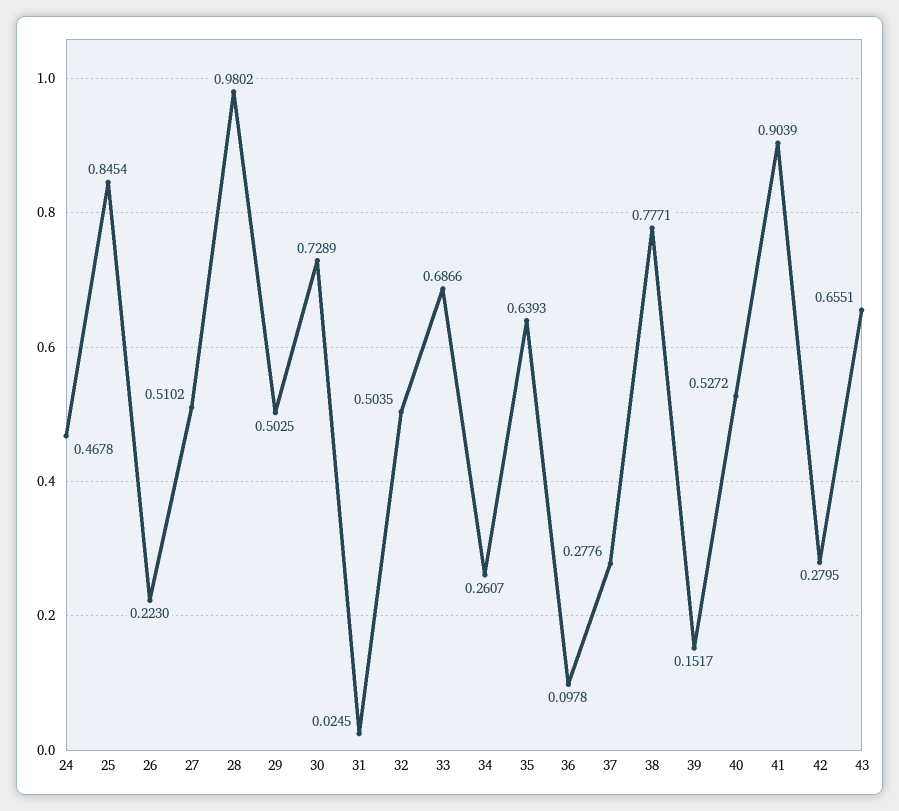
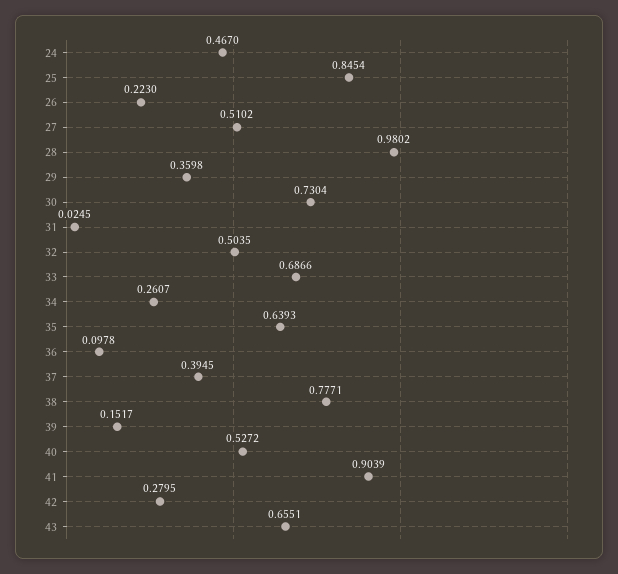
  {
-   "24": 0.4678,
+   "24": 0.467,
    "25": 0.8454,
    "26": 0.223,
    "27": 0.5102,
    "28": 0.9802,
-   "29": 0.5025,
+   "29": 0.3598,
-   "30": 0.7289,
+   "30": 0.7304,
    "31": 0.0245,
    "32": 0.5035,
    "33": 0.6866,
    "34": 0.2607,
    "35": 0.6393,
    "36": 0.0978,
-   "37": 0.2776,
+   "37": 0.3945,
    "38": 0.7771,
    "39": 0.1517,
    "40": 0.5272,
    "41": 0.9039,
    "42": 0.2795,
    "43": 0.6551
  }

